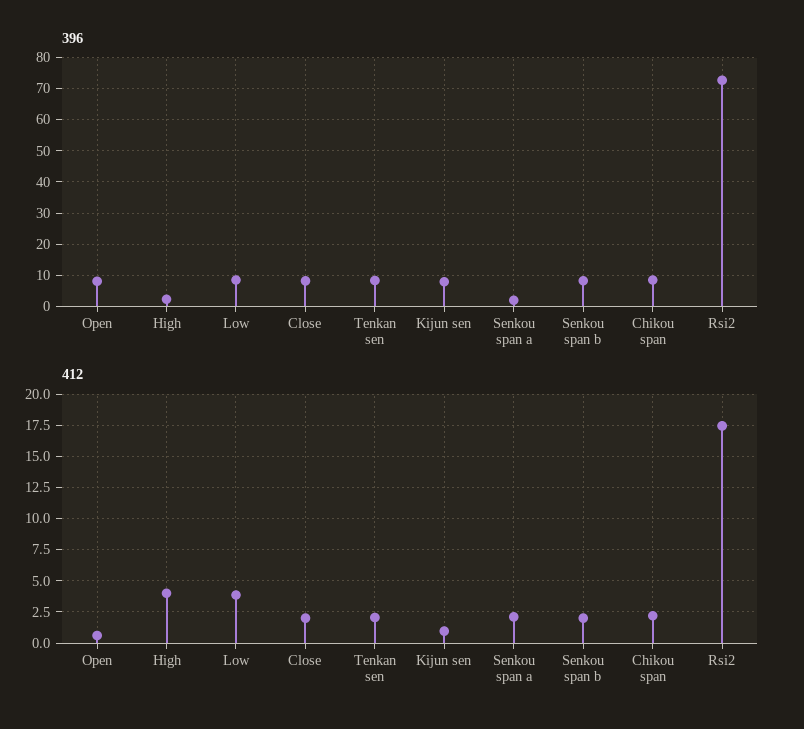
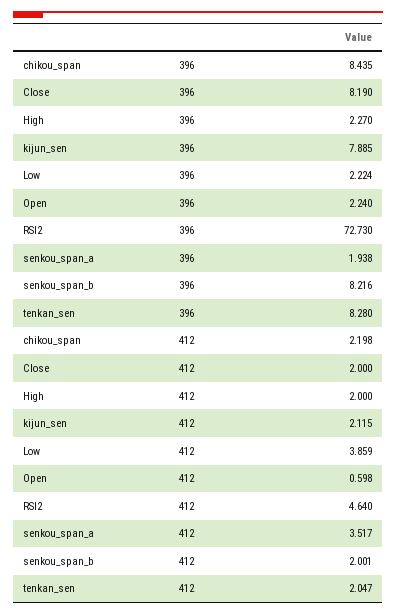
  {
    "396": {
-     "Open": 8,
+     "Open": 2.24,
      "High": 2.27,
-     "Low": 8,
+     "Low": 2.224,
      "Close": 8.19,
      "Tenkan sen": 8.28,
      "Kijun sen": 7.885,
      "Senkou span a": 1.938,
      "Senkou span b": 8.216,
      "Chikou span": 8.435,
      "Rsi2": 72.73
    },
    "412": {
      "Open": 0.598,
-     "High": 4,
+     "High": 2,
      "Low": 3.859,
      "Close": 2,
      "Tenkan sen": 2.047,
-     "Kijun sen": 1,
+     "Kijun sen": 2.115,
-     "Senkou span a": 2,
+     "Senkou span a": 3.517,
      "Senkou span b": 2.001,
      "Chikou span": 2.198,
-     "Rsi2": 17.5
+     "Rsi2": 4.64
    }
  }

